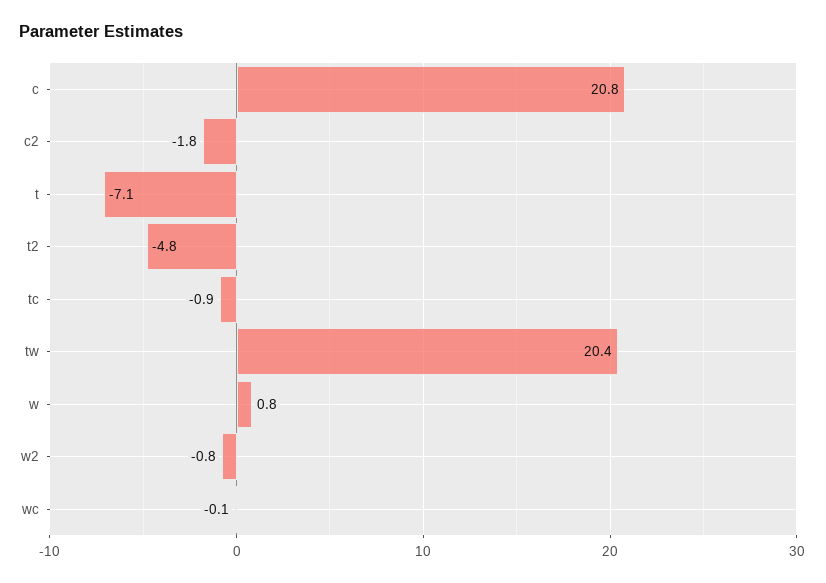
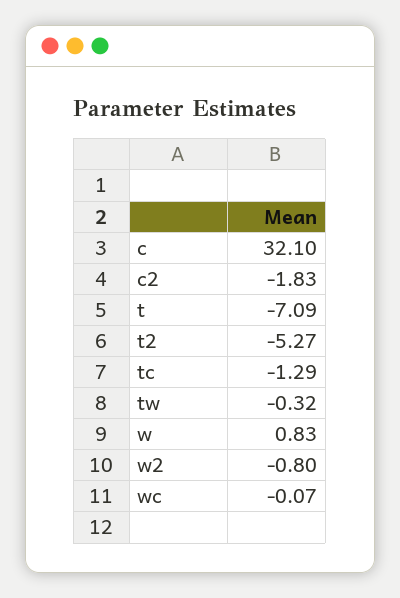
  {
-   "c": 20.8,
+   "c": 32.1,
    "c2": -1.83,
    "t": -7.09,
-   "t2": -4.8,
+   "t2": -5.27,
-   "tc": -0.9,
+   "tc": -1.29,
-   "tw": 20.4,
+   "tw": -0.32,
    "w": 0.83,
    "w2": -0.8,
    "wc": -0.07
  }

